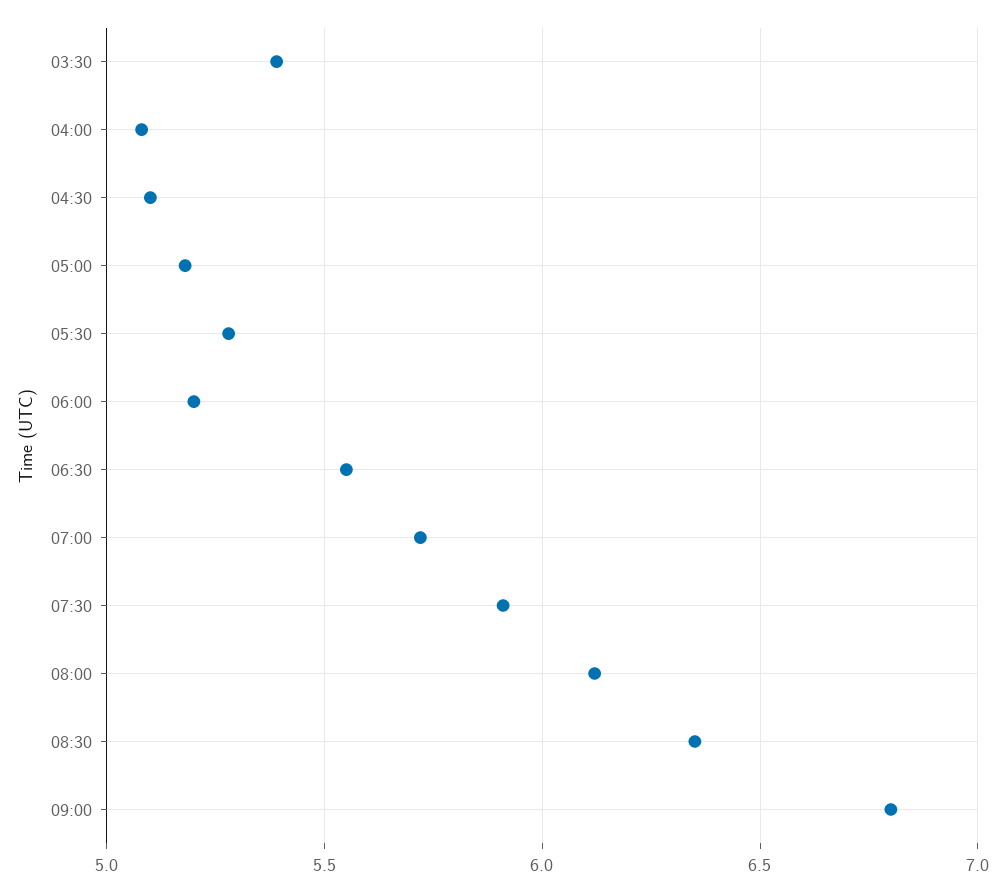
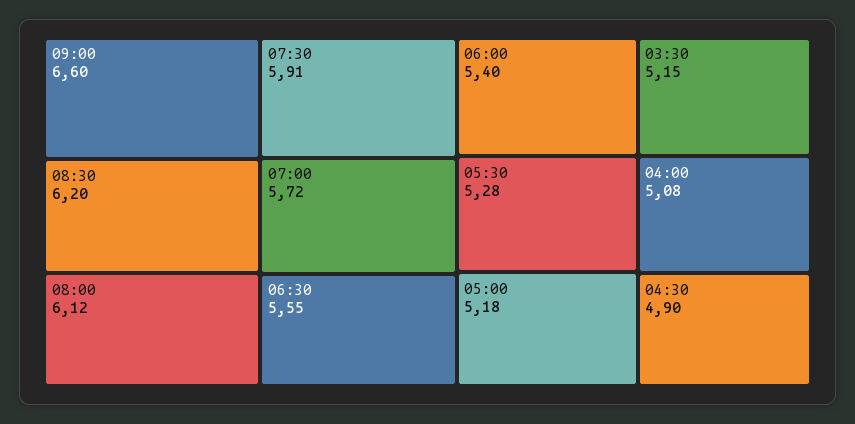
  {
-   "03:30": 5.4,
+   "03:30": 5.15,
    "04:00": 5.08,
-   "04:30": 5.1,
+   "04:30": 4.9,
    "05:00": 5.18,
    "05:30": 5.28,
-   "06:00": 5.2,
+   "06:00": 5.4,
    "06:30": 5.55,
    "07:00": 5.72,
    "07:30": 5.91,
    "08:00": 6.12,
-   "08:30": 6.35,
+   "08:30": 6.2,
-   "09:00": 6.8
+   "09:00": 6.6
  }

